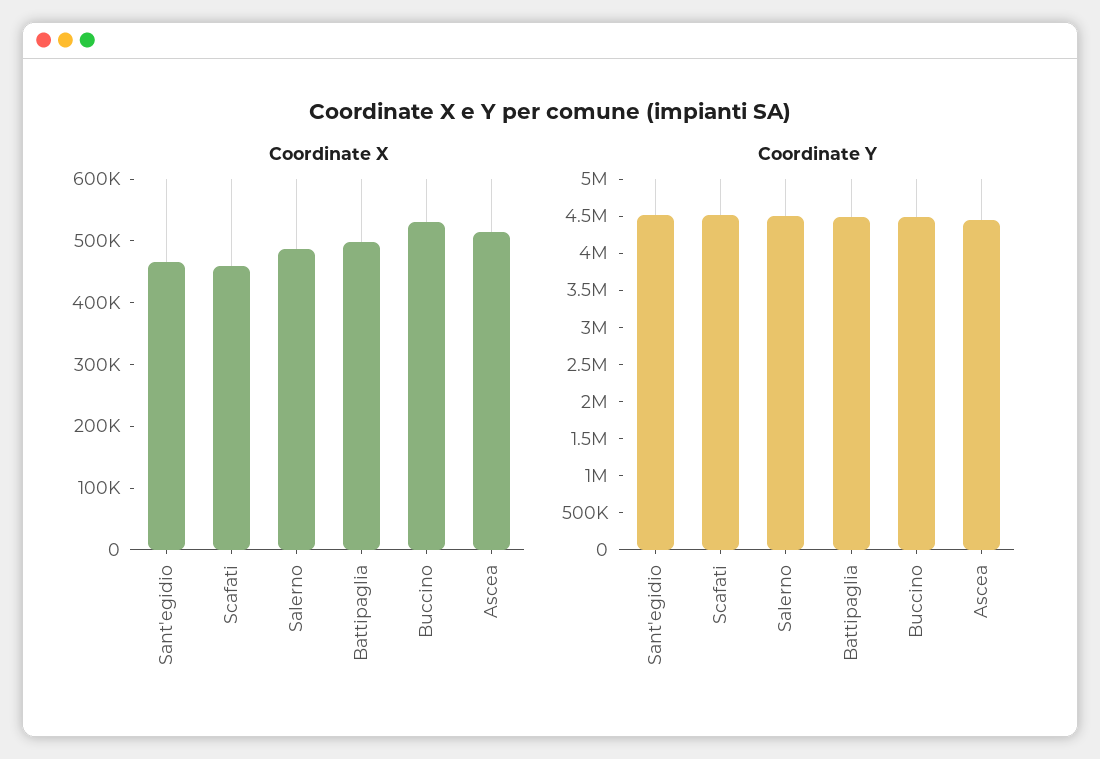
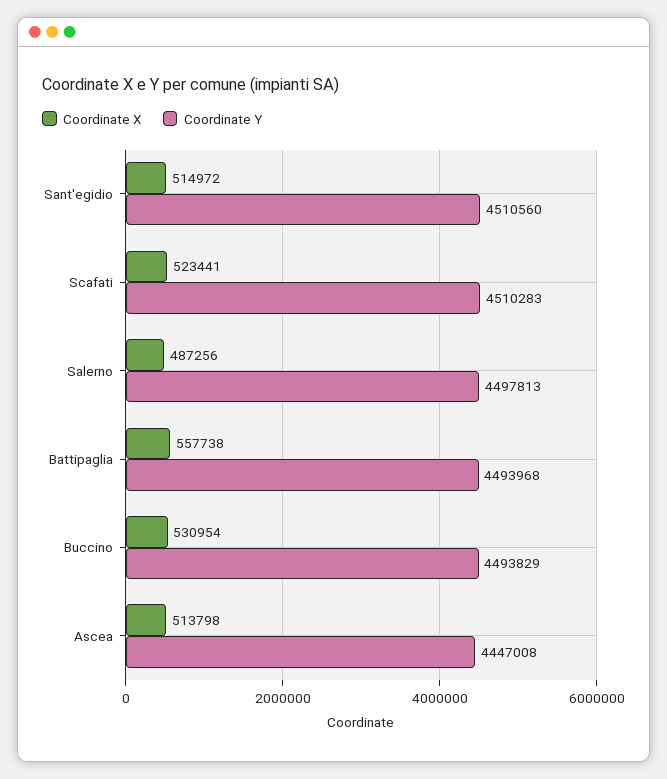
  {
    "Coordinate X": {
-     "Sant'egidio": 460000,
+     "Sant'egidio": 514972,
-     "Scafati": 460000,
+     "Scafati": 523441,
      "Salerno": 487256,
-     "Battipaglia": 500000,
+     "Battipaglia": 557738,
      "Buccino": 530954,
      "Ascea": 513798
    },
    "Coordinate Y": {
      "Sant'egidio": 4510560,
      "Scafati": 4510283,
      "Salerno": 4497813,
      "Battipaglia": 4493968,
      "Buccino": 4493829,
      "Ascea": 4447008
    }
  }

